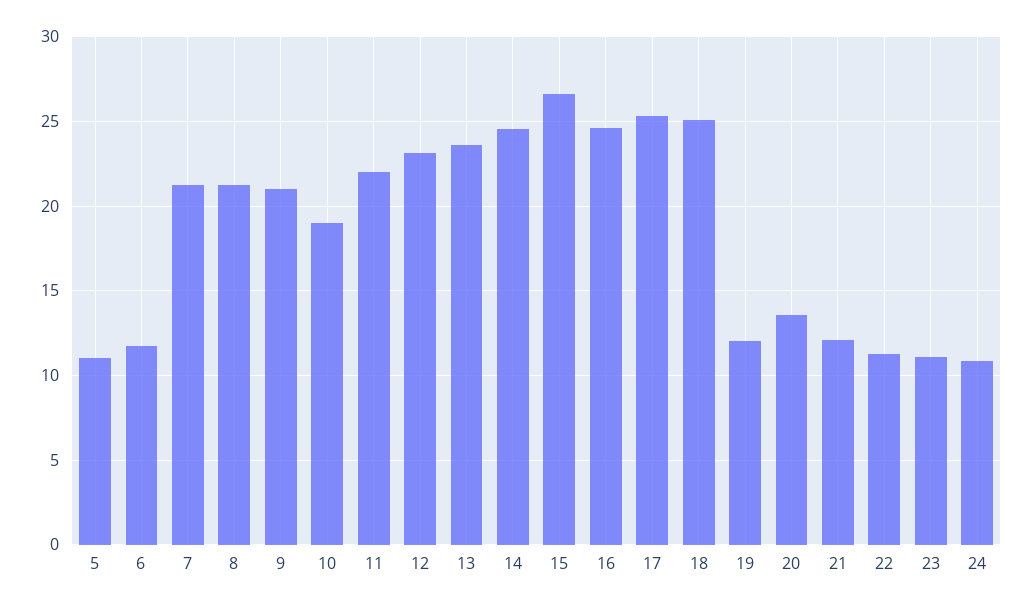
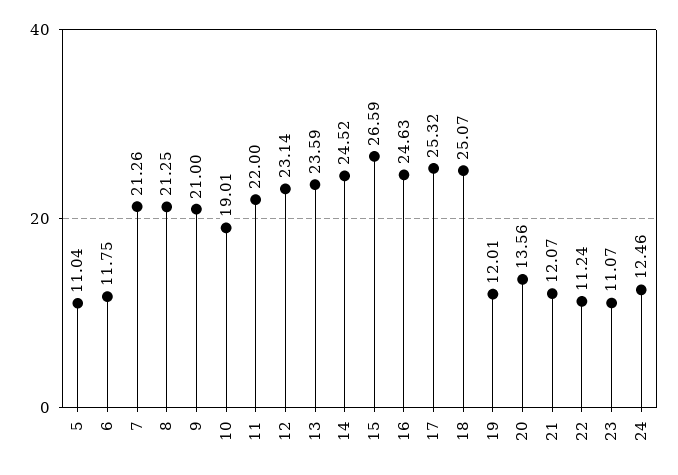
  {
    "5": 11.04,
    "6": 11.75,
    "7": 21.26,
    "8": 21.25,
    "9": 21,
    "10": 19.01,
    "11": 22,
    "12": 23.14,
    "13": 23.59,
    "14": 24.52,
    "15": 26.59,
    "16": 24.63,
    "17": 25.32,
    "18": 25.07,
    "19": 12.01,
    "20": 13.56,
    "21": 12.07,
    "22": 11.24,
    "23": 11.07,
-   "24": 11
+   "24": 12.46
  }

